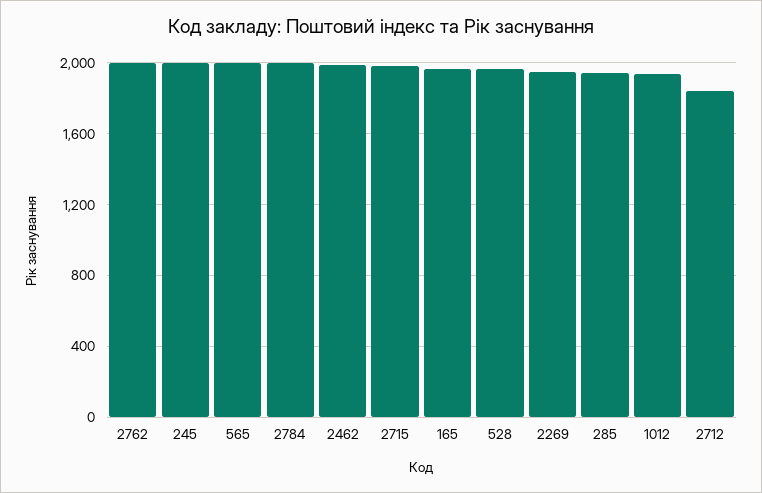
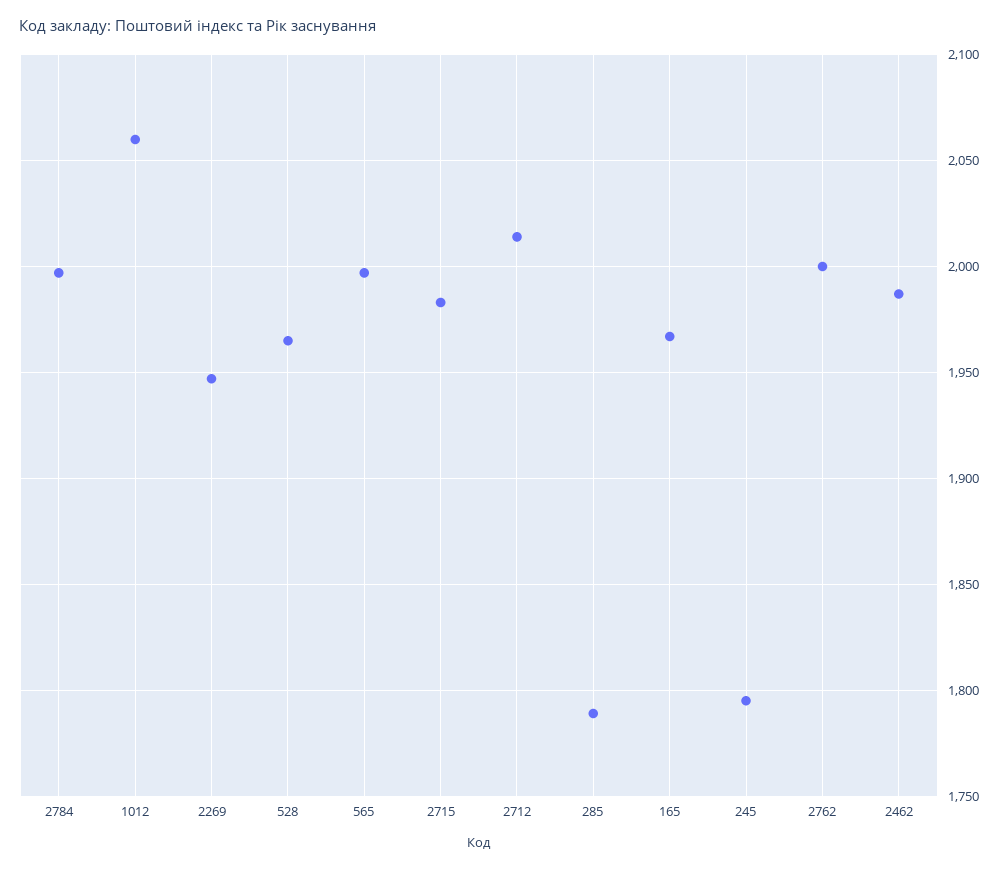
  {
    "2762": 2000,
-   "245": 2000,
+   "245": 1795,
    "565": 1995,
    "2784": 1995,
    "2462": 1985,
    "2715": 1985,
    "165": 1965,
    "528": 1965,
    "2269": 1945,
-   "285": 1950,
+   "285": 1790,
-   "1012": 1950,
+   "1012": 2060,
-   "2712": 1850
+   "2712": 2015
  }

